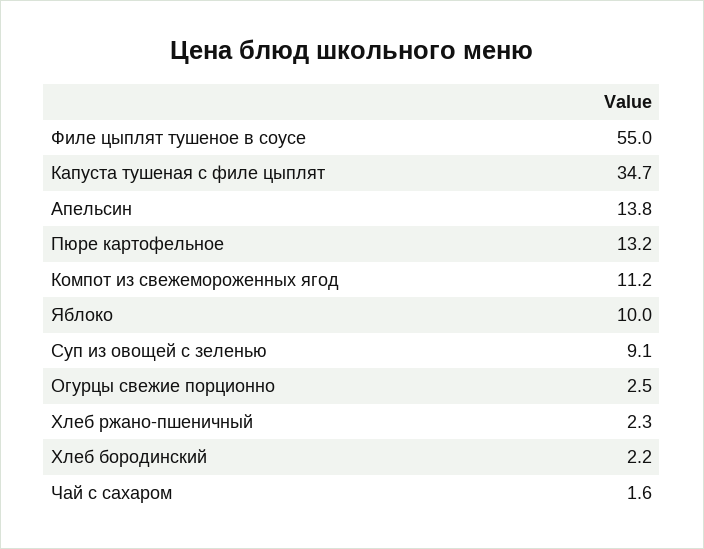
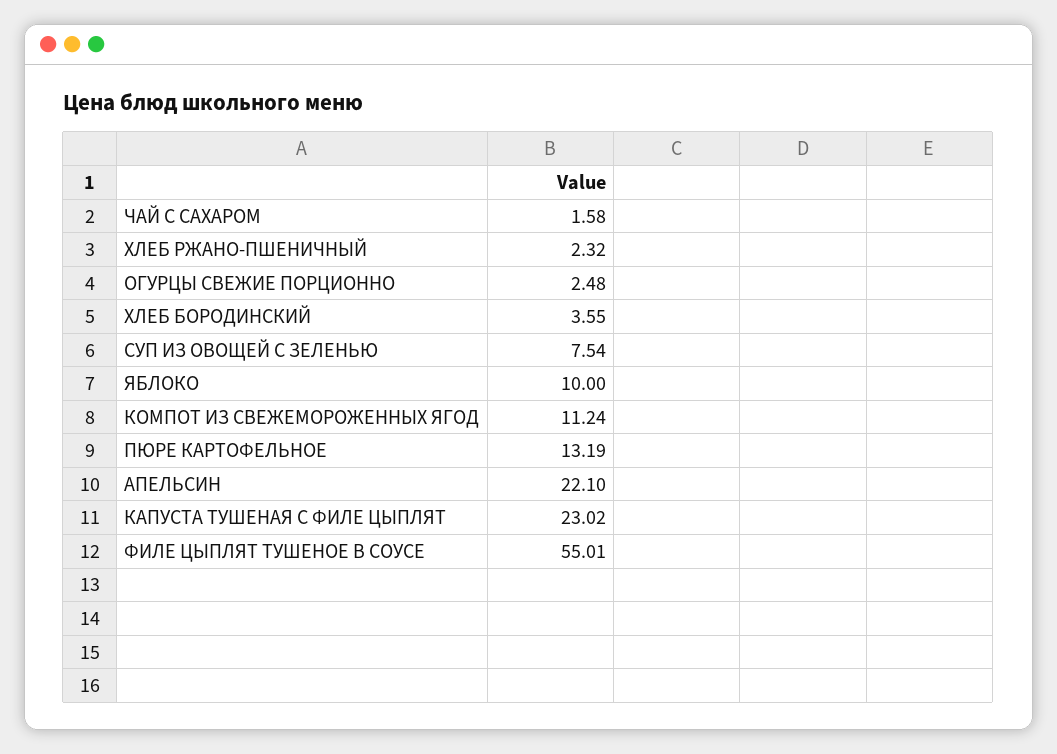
  {
    "Филе цыплят тушеное в соусе": 55.01,
-   "Капуста тушеная с филе цыплят": 34.7,
+   "Капуста тушеная с филе цыплят": 23.02,
-   "Апельсин": 13.8,
+   "Апельсин": 22.1,
    "Пюре картофельное": 13.19,
    "Компот из свежемороженных ягод": 11.24,
    "Яблоко": 10,
-   "Суп из овощей с зеленью": 9.1,
+   "Суп из овощей с зеленью": 7.54,
    "Огурцы свежие порционно": 2.48,
    "Хлеб ржано-пшеничный": 2.32,
-   "Хлеб бородинский": 2.2,
+   "Хлеб бородинский": 3.55,
    "Чай с сахаром": 1.58
  }

